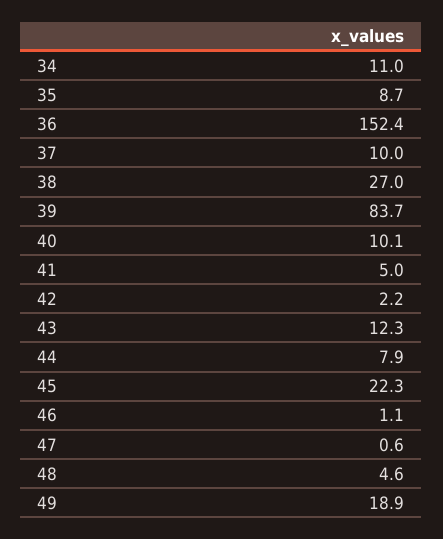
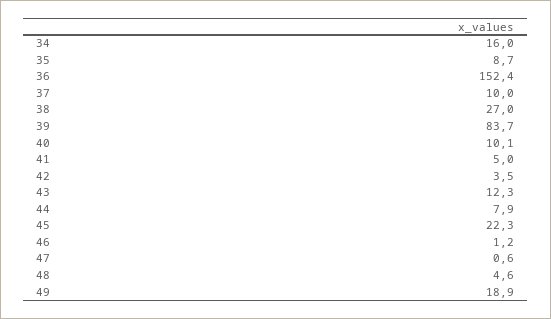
  {
-   "34": 11,
+   "34": 16,
    "35": 8.7,
    "36": 152.4,
    "37": 10,
    "38": 27,
    "39": 83.7,
    "40": 10.1,
    "41": 5,
-   "42": 2.2,
+   "42": 3.5,
    "43": 12.3,
    "44": 7.9,
    "45": 22.3,
-   "46": 1.1,
+   "46": 1.2,
    "47": 0.6,
    "48": 4.6,
    "49": 18.9
  }

